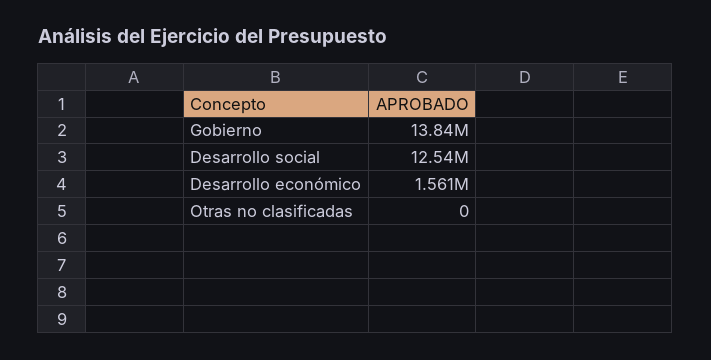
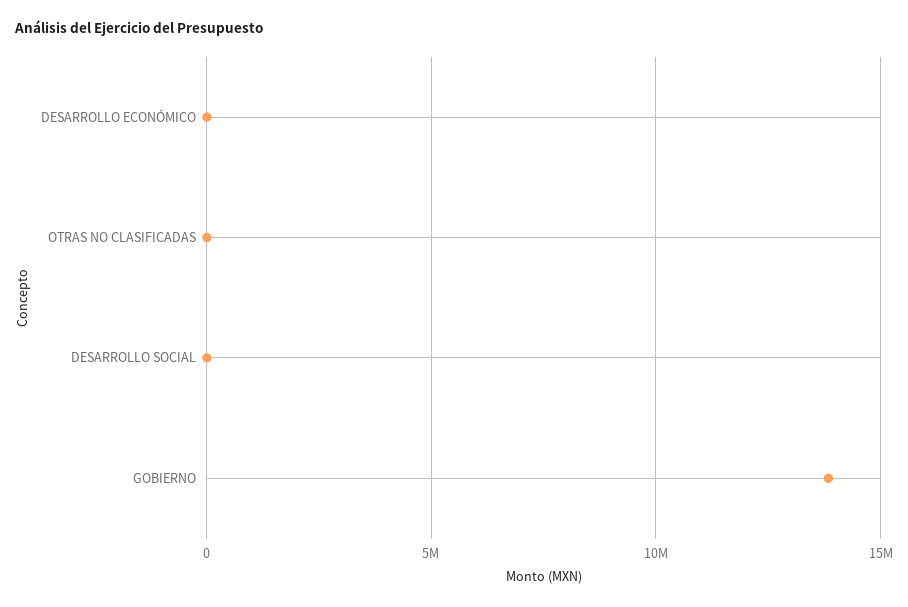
  {
    "Gobierno": 13840000,
-   "Desarrollo social": 12540000,
+   "Desarrollo social": 0,
-   "Desarrollo económico": 1561000,
+   "Desarrollo económico": 0,
    "Otras no clasificadas": 0
  }

